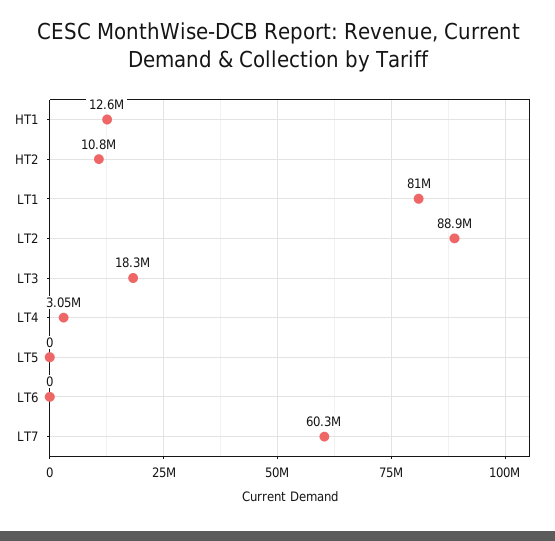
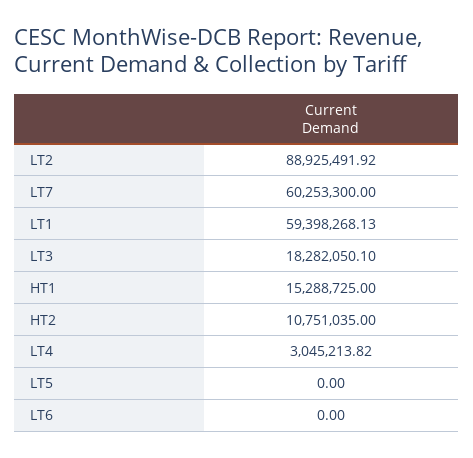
  {
-   "HT1": 12600000,
+   "HT1": 15288725,
    "HT2": 10751035,
-   "LT1": 81000000,
+   "LT1": 59398268.13,
    "LT2": 88925491.92,
    "LT3": 18282050.1,
    "LT4": 3045213.82,
    "LT5": 0,
    "LT6": 0,
    "LT7": 60253300
  }

